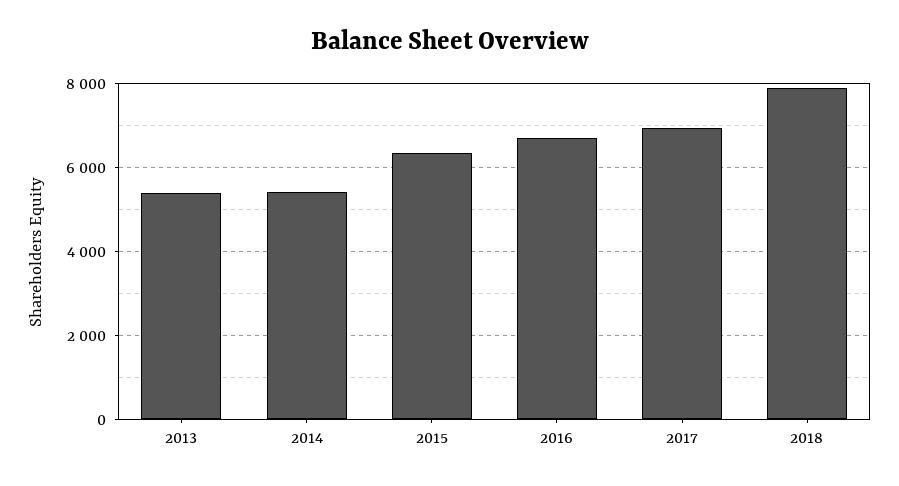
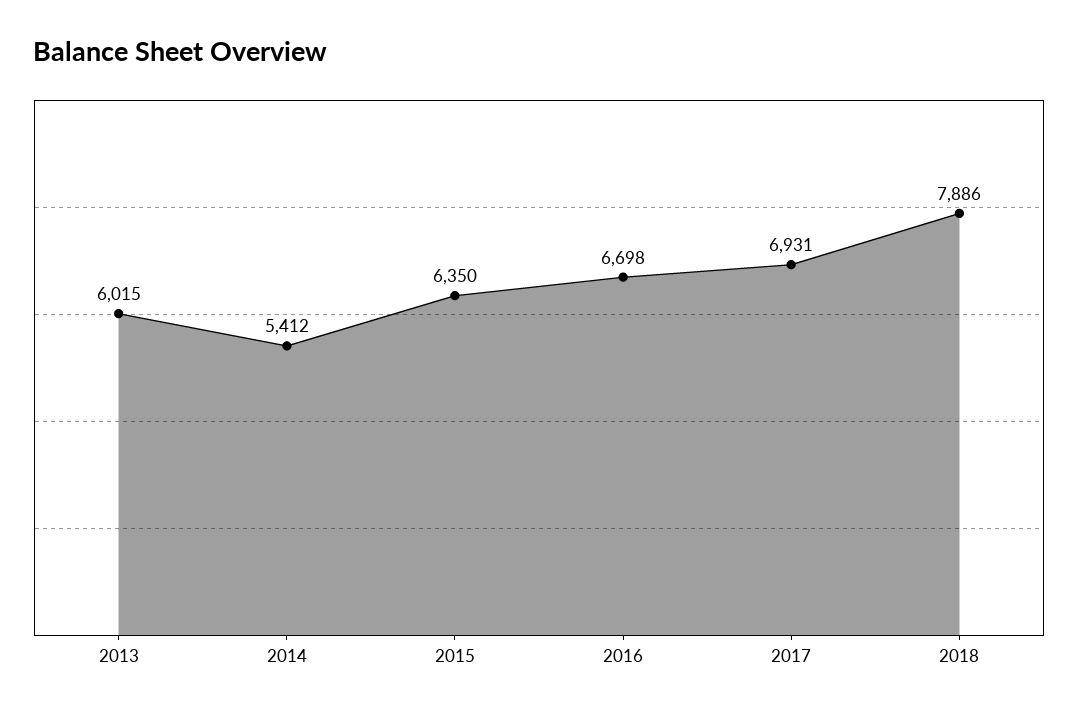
  {
-   "2013": 5400,
+   "2013": 6015,
    "2014": 5412,
    "2015": 6350,
    "2016": 6698,
    "2017": 6931,
    "2018": 7886
  }

